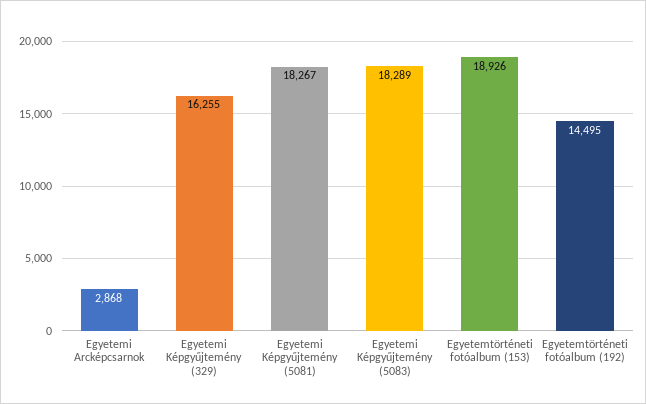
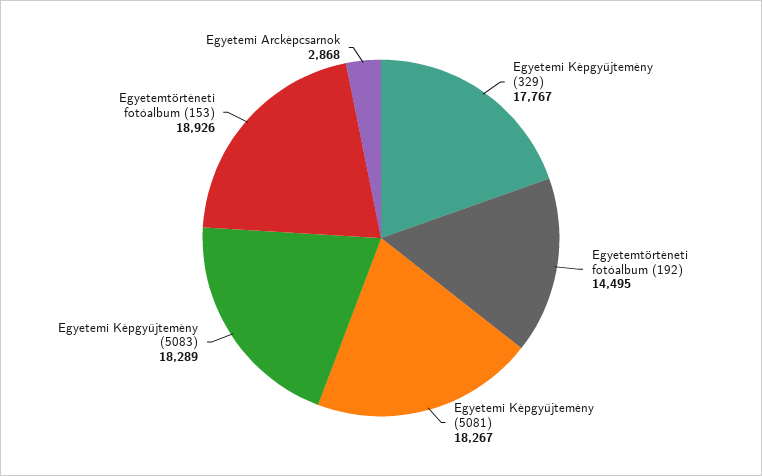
  {
    "Egyetemi Arcképcsarnok": 2868,
-   "Egyetemi Képgyűjtemény (329)": 16255,
+   "Egyetemi Képgyűjtemény (329)": 17767,
    "Egyetemi Képgyűjtemény (5081)": 18267,
    "Egyetemi Képgyűjtemény (5083)": 18289,
    "Egyetemtörténeti fotóalbum (153)": 18926,
    "Egyetemtörténeti fotóalbum (192)": 14495
  }

